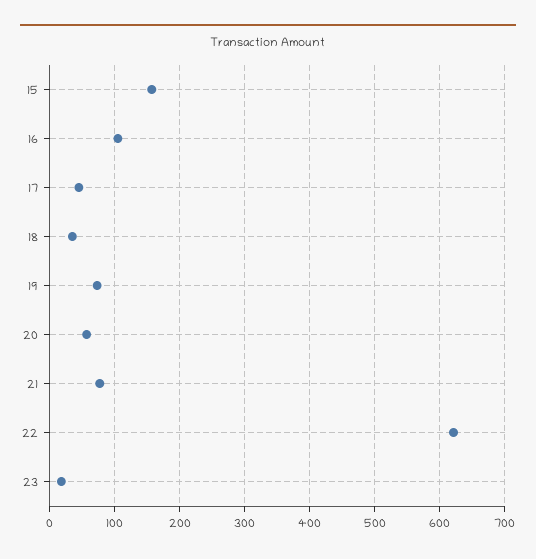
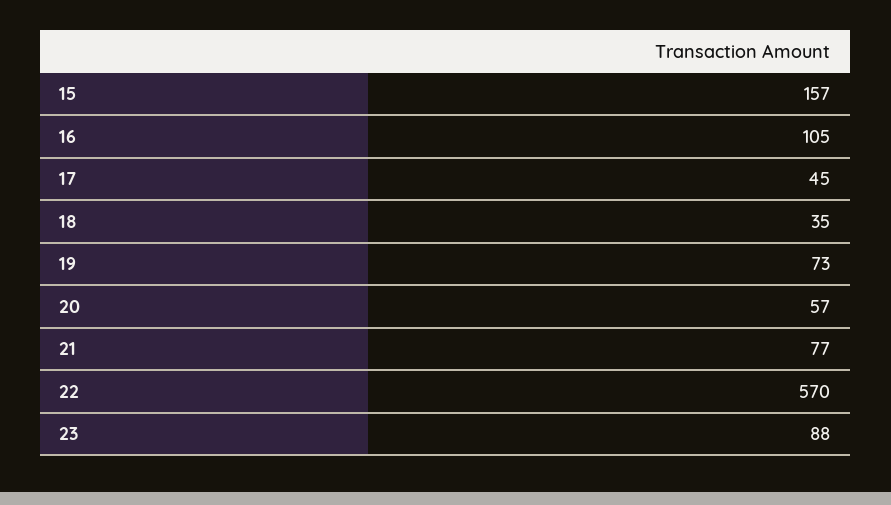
  {
    "15": 157,
    "16": 105,
    "17": 45,
    "18": 35,
    "19": 73,
    "20": 57,
    "21": 77,
-   "22": 620,
+   "22": 570,
-   "23": 20
+   "23": 88
  }

